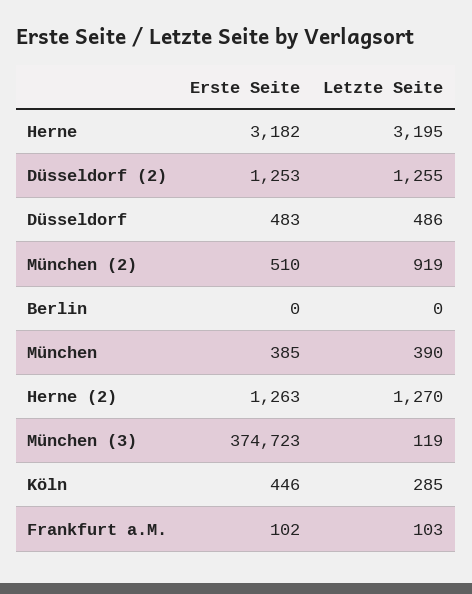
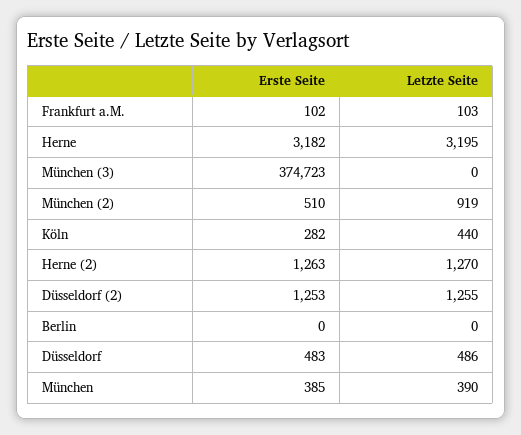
  {
    "Erste Seite": {
      "Herne": 3182,
      "Düsseldorf (2)": 1253,
      "Düsseldorf": 483,
      "München (2)": 510,
      "Berlin": 0,
      "München": 385,
      "Herne (2)": 1263,
      "München (3)": 374723,
-     "Köln": 446,
+     "Köln": 282,
      "Frankfurt a.M.": 102
    },
    "Letzte Seite": {
      "Herne": 3195,
      "Düsseldorf (2)": 1255,
      "Düsseldorf": 486,
      "München (2)": 919,
      "Berlin": 0,
      "München": 390,
      "Herne (2)": 1270,
-     "München (3)": 119,
+     "München (3)": 0,
-     "Köln": 285,
+     "Köln": 440,
      "Frankfurt a.M.": 103
    }
  }

